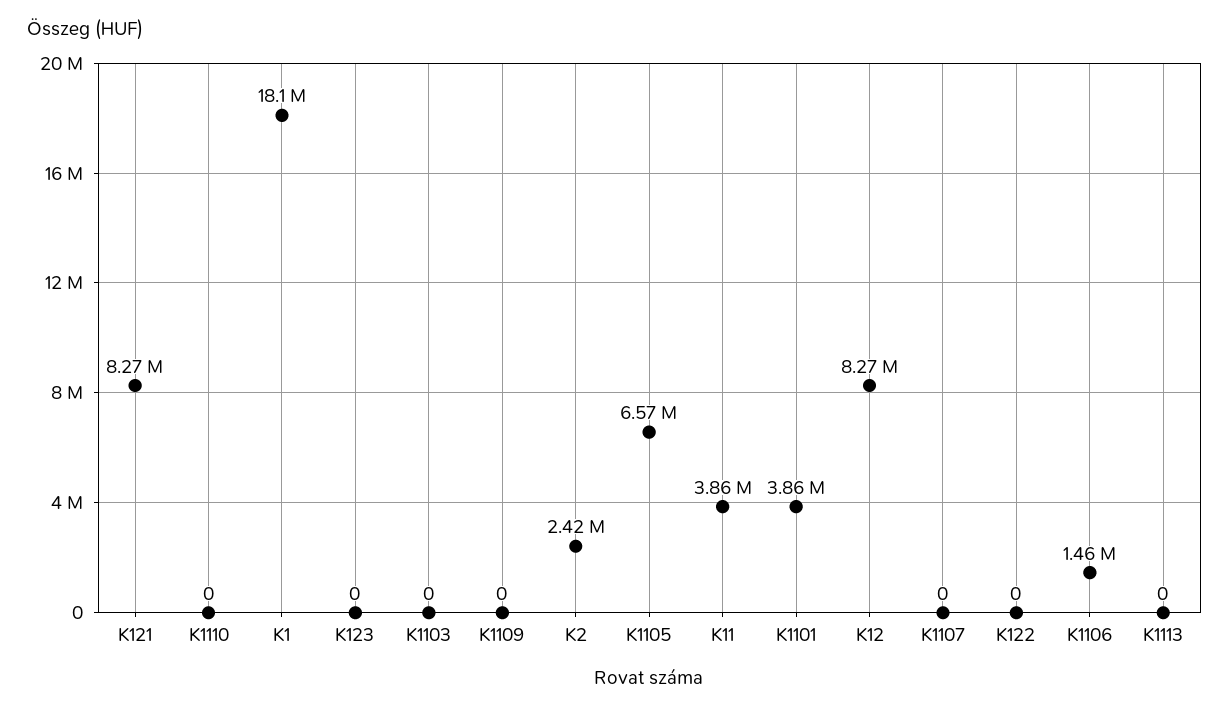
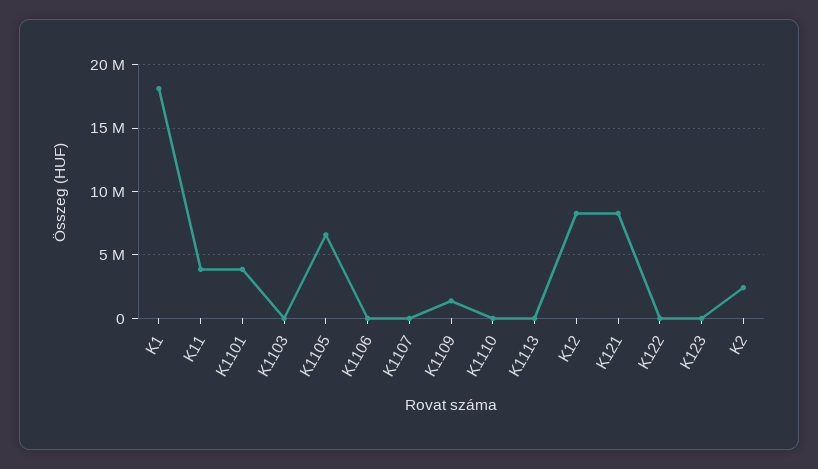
  {
    "K121": 8270000,
    "K1110": 0,
    "K1": 18100000,
    "K123": 0,
    "K1103": 0,
-   "K1109": 0,
+   "K1109": 1500000,
    "K2": 2420000,
    "K1105": 6570000,
    "K11": 3860000,
    "K1101": 3860000,
    "K12": 8270000,
    "K1107": 0,
    "K122": 0,
-   "K1106": 1460000,
+   "K1106": 0,
    "K1113": 0
  }

